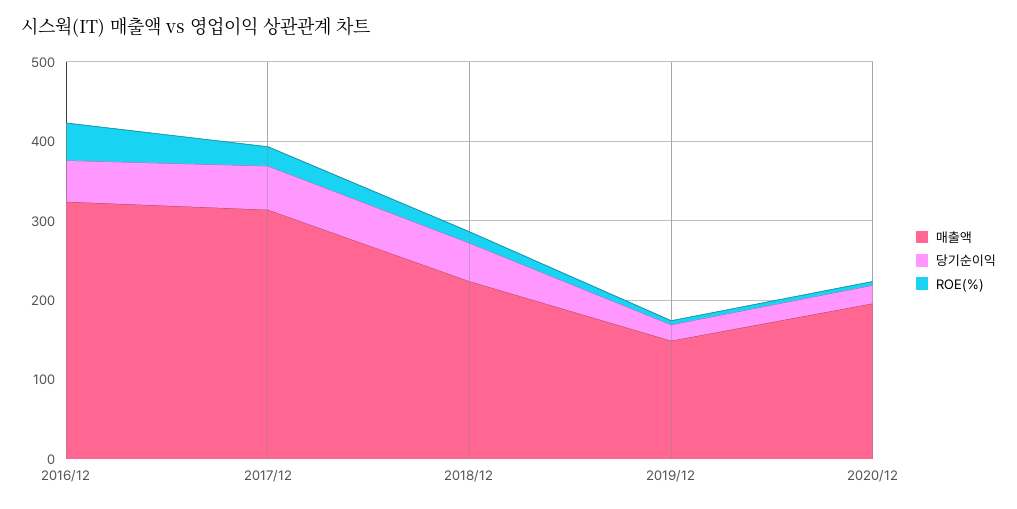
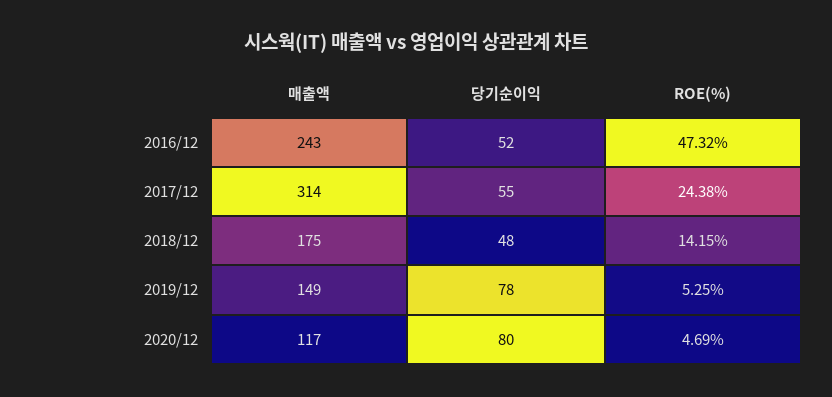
  {
    "매출액": {
-     "2016/12": 320,
+     "2016/12": 243,
      "2017/12": 314,
-     "2018/12": 220,
+     "2018/12": 175,
      "2019/12": 149,
-     "2020/12": 200
+     "2020/12": 117
    },
    "당기순이익": {
      "2016/12": 52,
      "2017/12": 55,
      "2018/12": 48,
-     "2019/12": 20,
+     "2019/12": 78,
-     "2020/12": 20
+     "2020/12": 80
    },
    "ROE(%)": {
      "2016/12": 47.32,
      "2017/12": 24.38,
      "2018/12": 14.15,
      "2019/12": 5.25,
      "2020/12": 4.69
    }
  }

